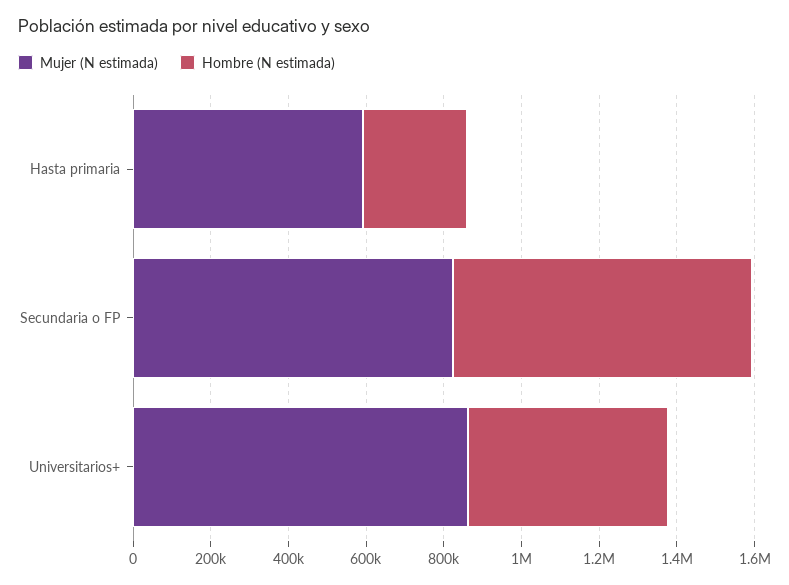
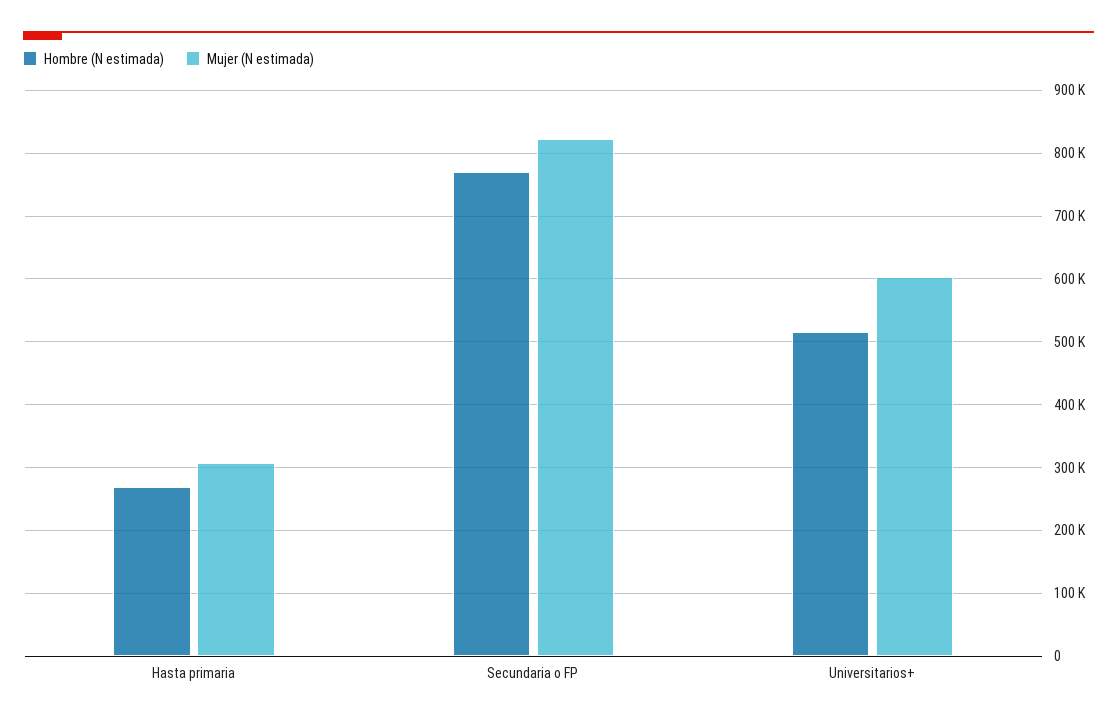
  {
    "Mujer (N estimada)": {
-     "Hasta primaria": 600000,
+     "Hasta primaria": 310000,
      "Secundaria o FP": 820000,
-     "Universitarios+": 850000
+     "Universitarios+": 600000
    },
    "Hombre (N estimada)": {
      "Hasta primaria": 270000,
      "Secundaria o FP": 770000,
      "Universitarios+": 520000
    }
  }

